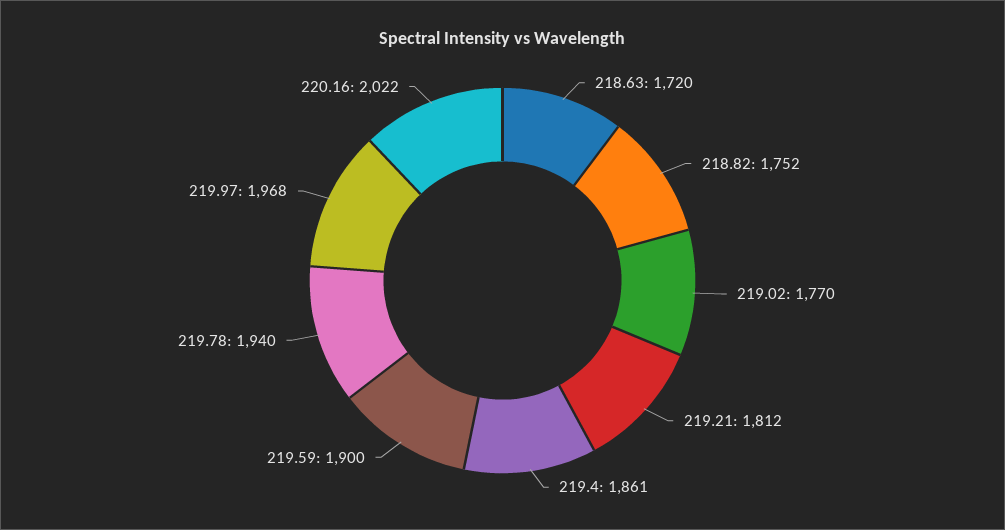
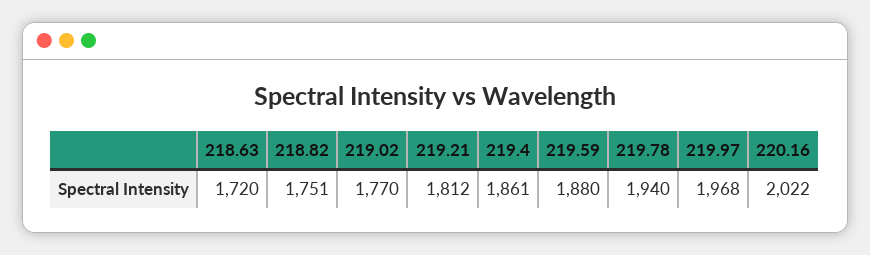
  {
    "218.63": 1720,
-   "218.82": 1752,
+   "218.82": 1751,
    "219.02": 1770,
    "219.21": 1812,
    "219.4": 1861,
-   "219.59": 1900,
+   "219.59": 1880,
    "219.78": 1940,
    "219.97": 1968,
    "220.16": 2022
  }

